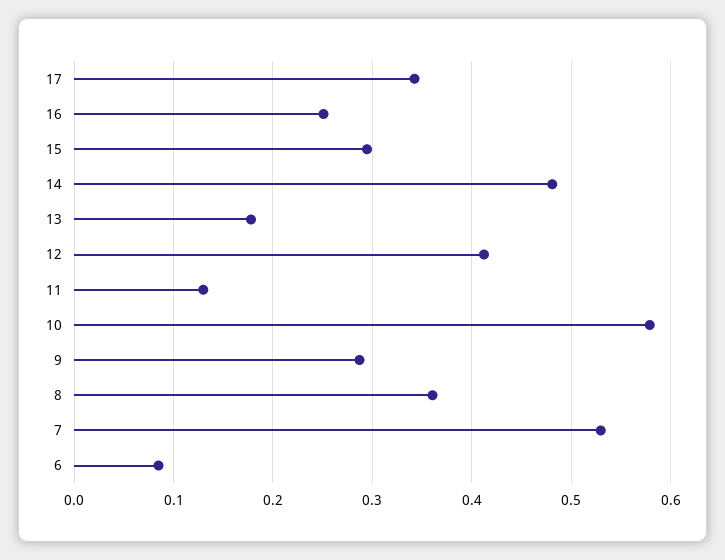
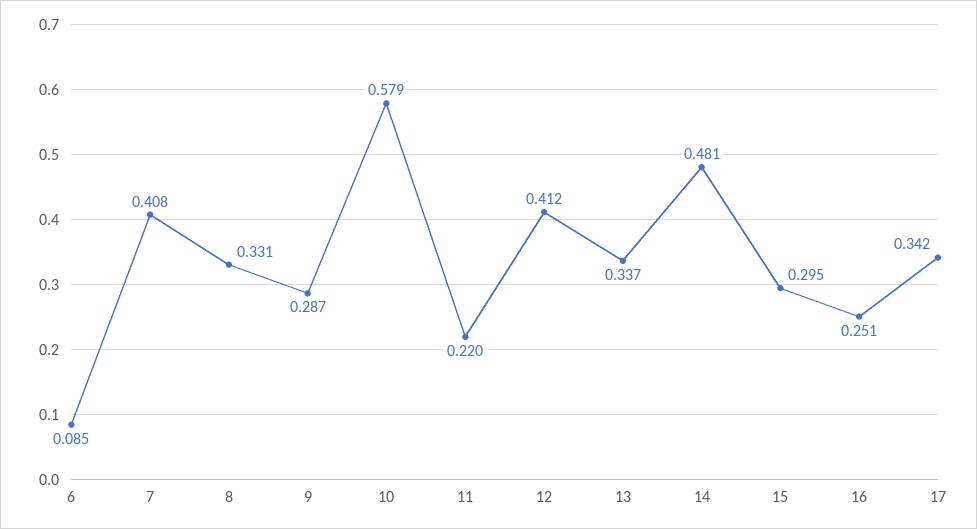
  {
    "17": 0.342,
    "16": 0.251,
    "15": 0.295,
    "14": 0.481,
-   "13": 0.18,
+   "13": 0.337,
    "12": 0.412,
-   "11": 0.13,
+   "11": 0.22,
    "10": 0.579,
    "9": 0.287,
-   "8": 0.36,
+   "8": 0.331,
-   "7": 0.53,
+   "7": 0.408,
    "6": 0.085
  }

